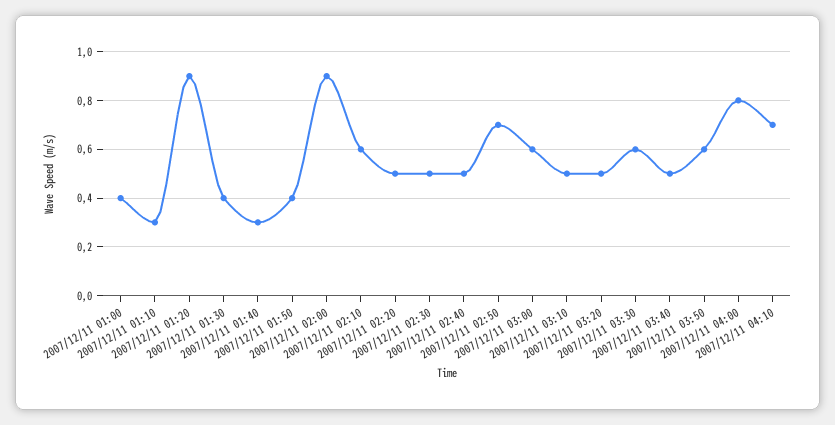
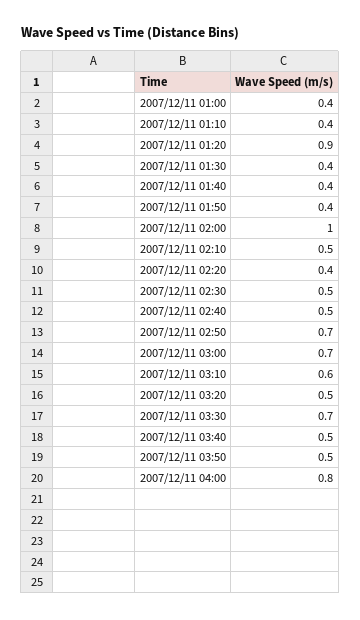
  {
    "2007/12/11 01:00": 0.4,
-   "2007/12/11 01:10": 0.3,
+   "2007/12/11 01:10": 0.4,
    "2007/12/11 01:20": 0.9,
    "2007/12/11 01:30": 0.4,
-   "2007/12/11 01:40": 0.3,
+   "2007/12/11 01:40": 0.4,
    "2007/12/11 01:50": 0.4,
-   "2007/12/11 02:00": 0.9,
+   "2007/12/11 02:00": 1,
-   "2007/12/11 02:10": 0.6,
+   "2007/12/11 02:10": 0.5,
-   "2007/12/11 02:20": 0.5,
+   "2007/12/11 02:20": 0.4,
    "2007/12/11 02:30": 0.5,
    "2007/12/11 02:40": 0.5,
    "2007/12/11 02:50": 0.7,
-   "2007/12/11 03:00": 0.6,
+   "2007/12/11 03:00": 0.7,
-   "2007/12/11 03:10": 0.5,
+   "2007/12/11 03:10": 0.6,
    "2007/12/11 03:20": 0.5,
-   "2007/12/11 03:30": 0.6,
+   "2007/12/11 03:30": 0.7,
    "2007/12/11 03:40": 0.5,
-   "2007/12/11 03:50": 0.6,
+   "2007/12/11 03:50": 0.5,
-   "2007/12/11 04:00": 0.8,
+   "2007/12/11 04:00": 0.8
-   "2007/12/11 04:10": 0.7
  }

